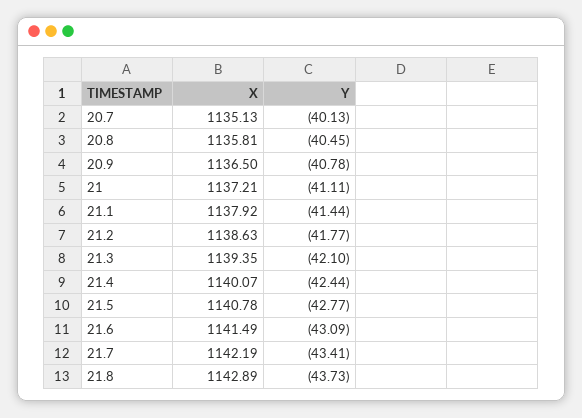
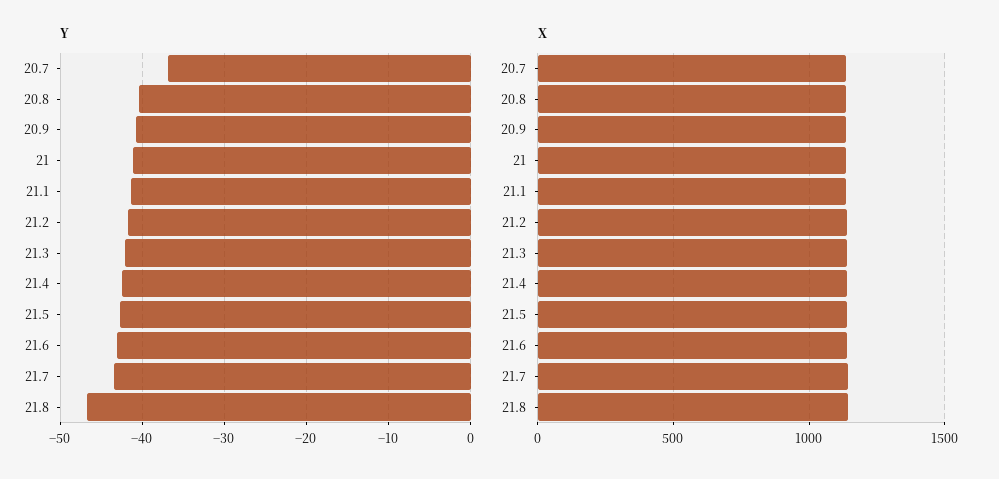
  {
    "X": {
      "20.7": 1135.13,
      "20.8": 1135.81,
      "20.9": 1136.5,
      "21": 1137.21,
      "21.1": 1137.92,
      "21.2": 1138.63,
      "21.3": 1139.35,
      "21.4": 1140.07,
      "21.5": 1140.78,
      "21.6": 1141.49,
      "21.7": 1142.19,
      "21.8": 1142.89
    },
    "Y": {
-     "20.7": -40.13,
+     "20.7": -37,
      "20.8": -40.45,
      "20.9": -40.78,
      "21": -41.11,
      "21.1": -41.44,
      "21.2": -41.77,
      "21.3": -42.1,
      "21.4": -42.44,
      "21.5": -42.77,
      "21.6": -43.09,
      "21.7": -43.41,
-     "21.8": -43.73
+     "21.8": -47
    }
  }

